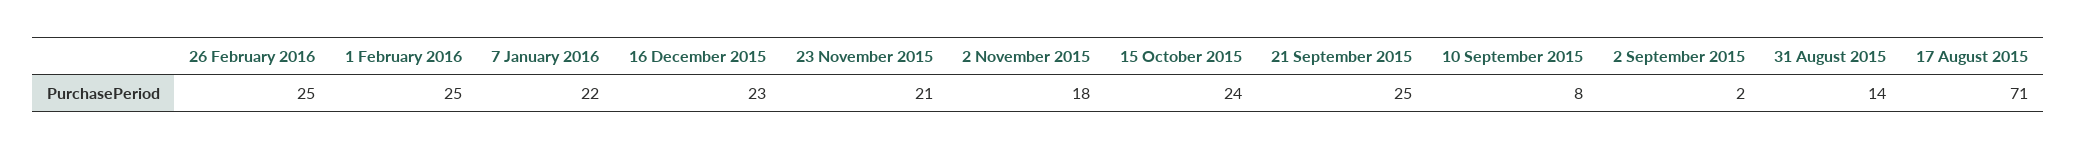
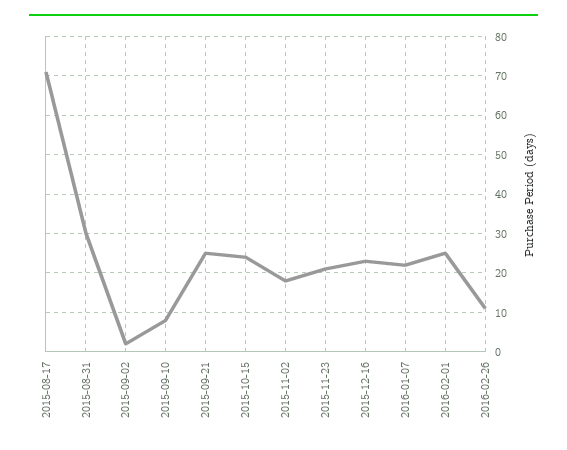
  {
-   "26 February 2016": 25,
+   "26 February 2016": 10,
    "1 February 2016": 25,
    "7 January 2016": 22,
    "16 December 2015": 23,
    "23 November 2015": 21,
    "2 November 2015": 18,
    "15 October 2015": 24,
    "21 September 2015": 25,
    "10 September 2015": 8,
    "2 September 2015": 2,
-   "31 August 2015": 14,
+   "31 August 2015": 30,
    "17 August 2015": 71
  }

